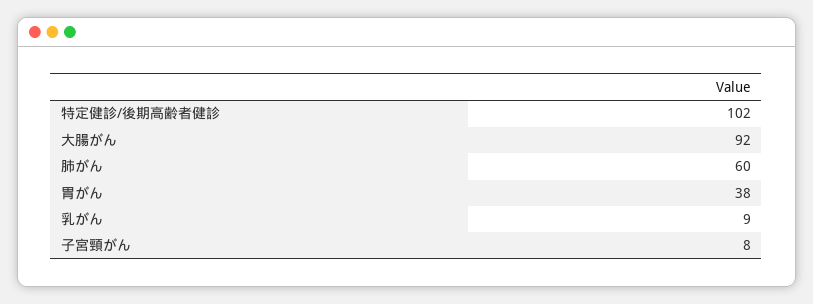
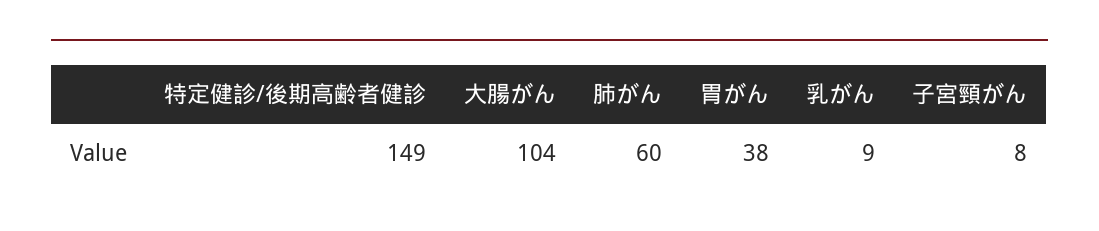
  {
-   "特定健診/後期高齢者健診": 102,
+   "特定健診/後期高齢者健診": 149,
-   "大腸がん": 92,
+   "大腸がん": 104,
    "肺がん": 60,
    "胃がん": 38,
    "乳がん": 9,
    "子宮頸がん": 8
  }

